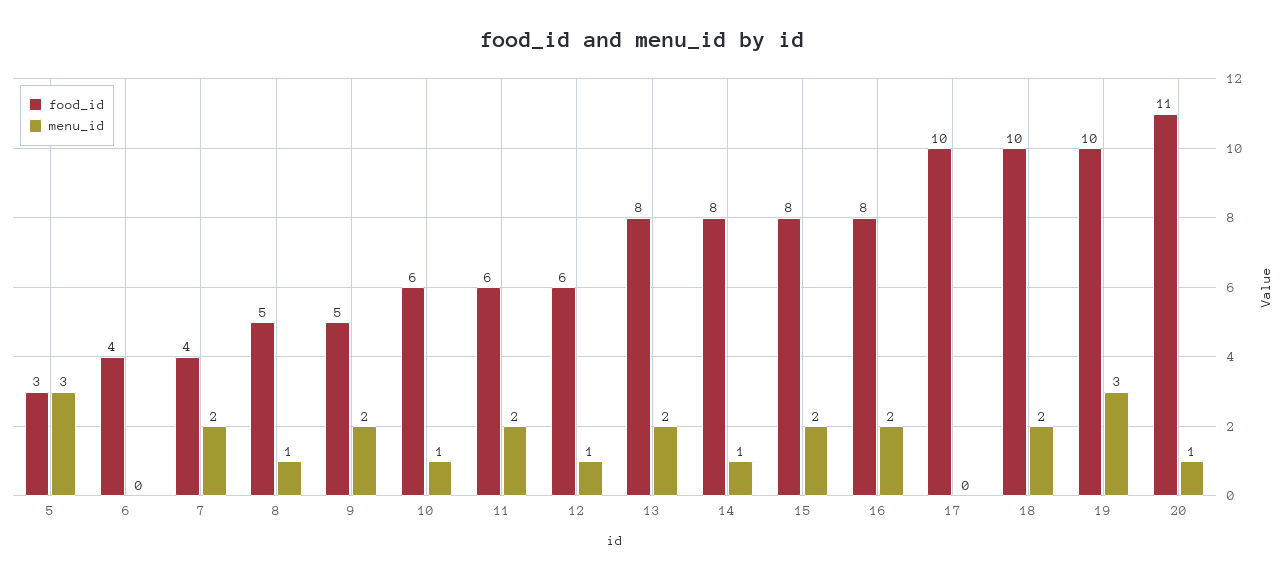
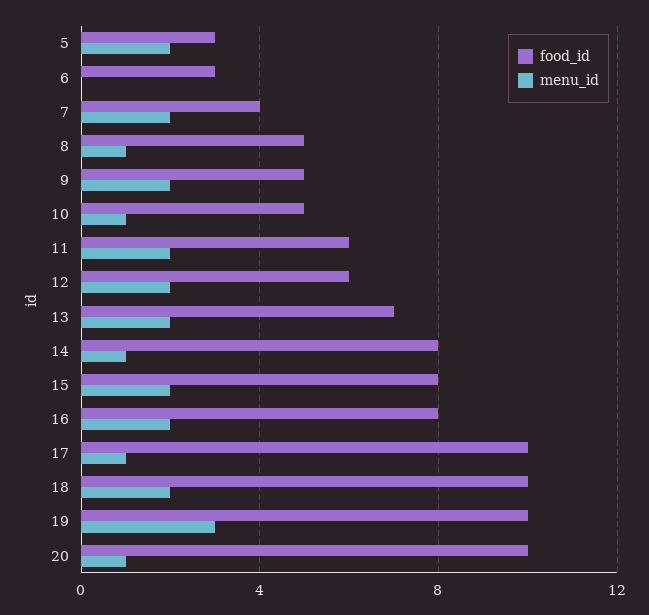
  {
    "food_id": {
      "5": 3,
-     "6": 4,
+     "6": 3,
      "7": 4,
      "8": 5,
      "9": 5,
-     "10": 6,
+     "10": 5,
      "11": 6,
      "12": 6,
-     "13": 8,
+     "13": 7,
      "14": 8,
      "15": 8,
      "16": 8,
      "17": 10,
      "18": 10,
      "19": 10,
-     "20": 11
+     "20": 10
    },
    "menu_id": {
-     "5": 3,
+     "5": 2,
      "6": 0,
      "7": 2,
      "8": 1,
      "9": 2,
      "10": 1,
      "11": 2,
-     "12": 1,
+     "12": 2,
      "13": 2,
      "14": 1,
      "15": 2,
      "16": 2,
-     "17": 0,
+     "17": 1,
      "18": 2,
      "19": 3,
      "20": 1
    }
  }

